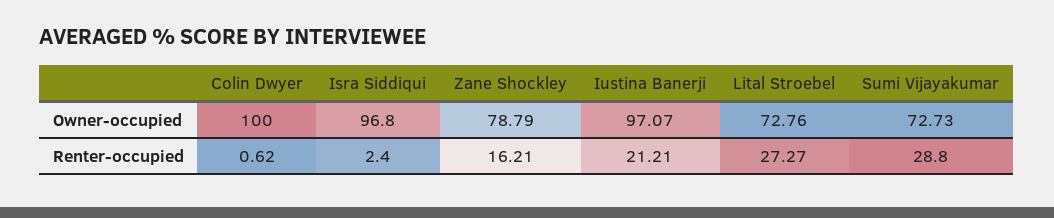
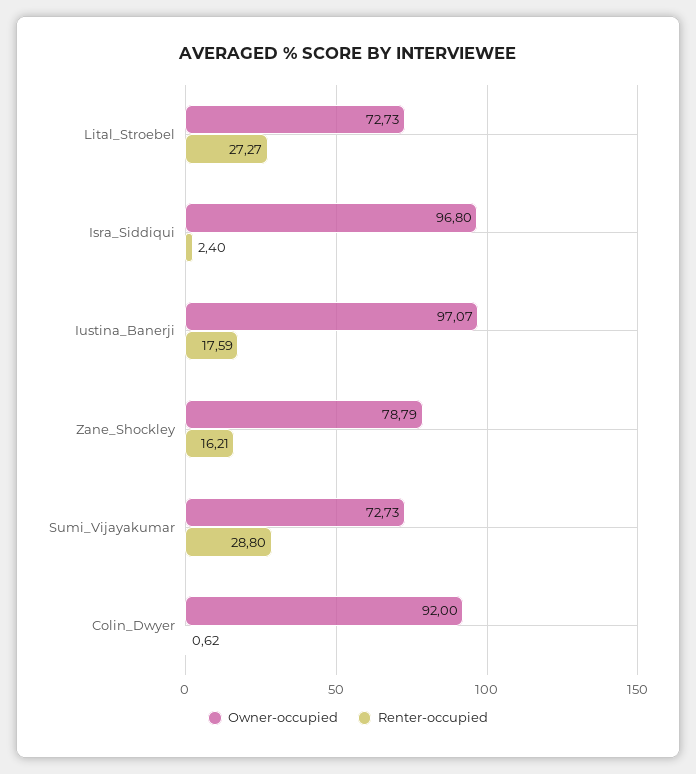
  {
    "Owner-occupied": {
-     "Colin Dwyer": 100,
+     "Colin Dwyer": 92,
      "Isra Siddiqui": 96.8,
      "Zane Shockley": 78.79,
      "Iustina Banerji": 97.07,
-     "Lital Stroebel": 72.76,
+     "Lital Stroebel": 72.73,
      "Sumi Vijayakumar": 72.73
    },
    "Renter-occupied": {
      "Colin Dwyer": 0.62,
      "Isra Siddiqui": 2.4,
      "Zane Shockley": 16.21,
-     "Iustina Banerji": 21.21,
+     "Iustina Banerji": 17.59,
      "Lital Stroebel": 27.27,
      "Sumi Vijayakumar": 28.8
    }
  }

